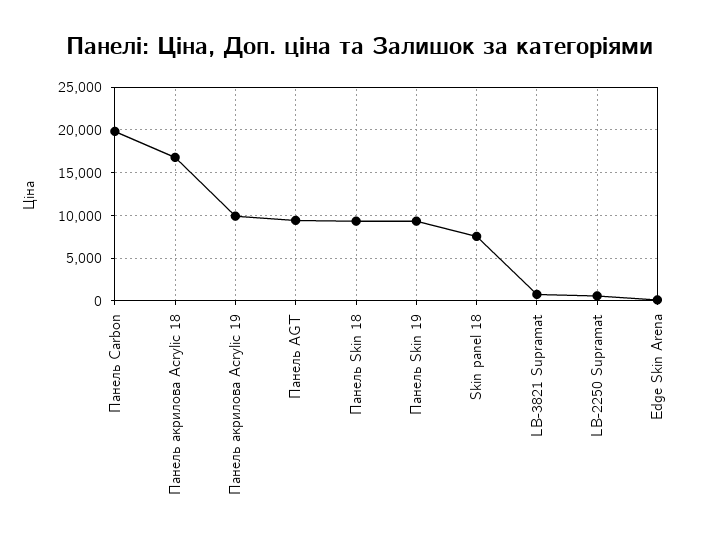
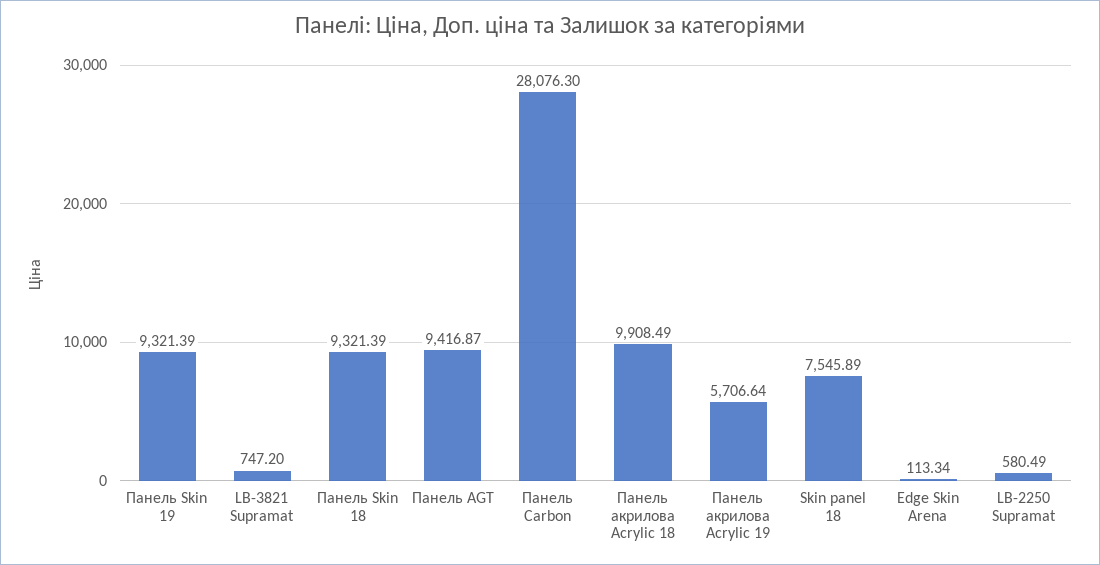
  {
-   "Панель Carbon": 20000,
+   "Панель Carbon": 28076.3,
-   "Панель акрилова Acrylic 18": 17000,
+   "Панель акрилова Acrylic 18": 9908.49,
-   "Панель акрилова Acrylic 19": 10000,
+   "Панель акрилова Acrylic 19": 5706.64,
    "Панель AGT": 9416.87,
    "Панель Skin 18": 9321.39,
    "Панель Skin 19": 9321.39,
    "Skin panel 18": 7545.89,
    "LB-3821 Supramat": 747.2,
    "LB-2250 Supramat": 580.49,
    "Edge Skin Arena": 113.34
  }

